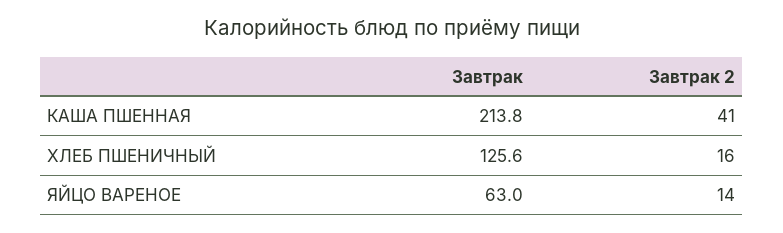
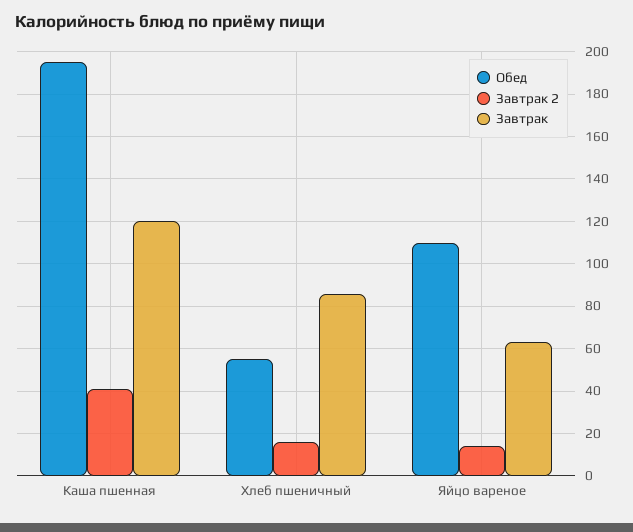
  {
    "Завтрак": {
-     "КАША ПШЕННАЯ": 213.8,
+     "КАША ПШЕННАЯ": 120,
-     "ХЛЕБ ПШЕНИЧНЫЙ": 125.6,
+     "ХЛЕБ ПШЕНИЧНЫЙ": 85,
      "ЯЙЦО ВАРЕНОЕ": 63
    },
    "Завтрак 2": {
      "КАША ПШЕННАЯ": 41,
      "ХЛЕБ ПШЕНИЧНЫЙ": 16,
      "ЯЙЦО ВАРЕНОЕ": 14
-   }
+   },
+   "Обед": {
+     "КАША ПШЕННАЯ": 195,
+     "ХЛЕБ ПШЕНИЧНЫЙ": 55,
+     "ЯЙЦО ВАРЕНОЕ": 110
+   }
  }

